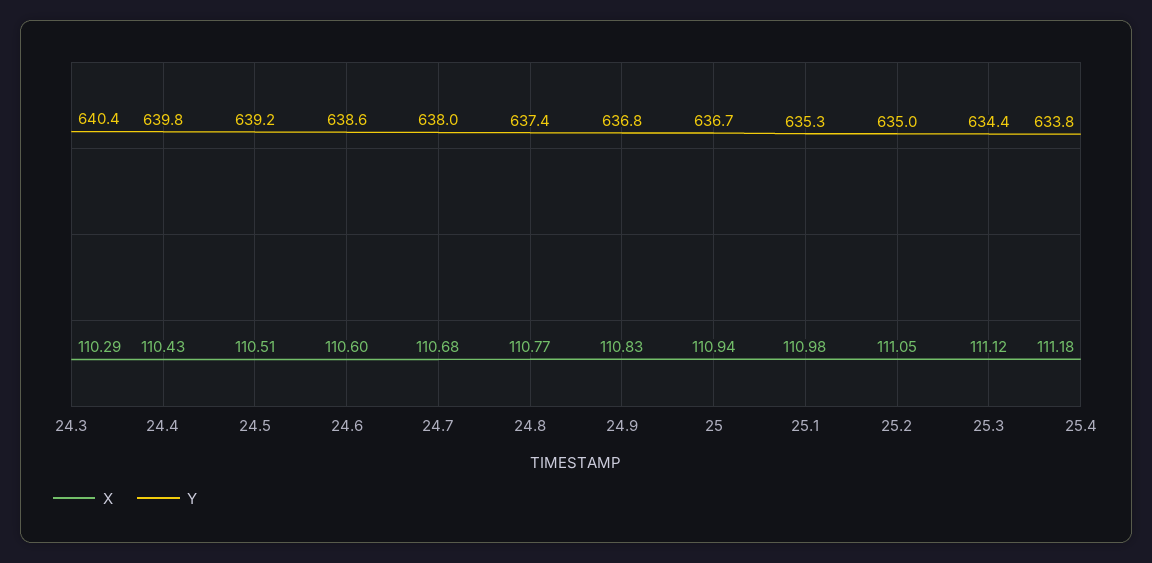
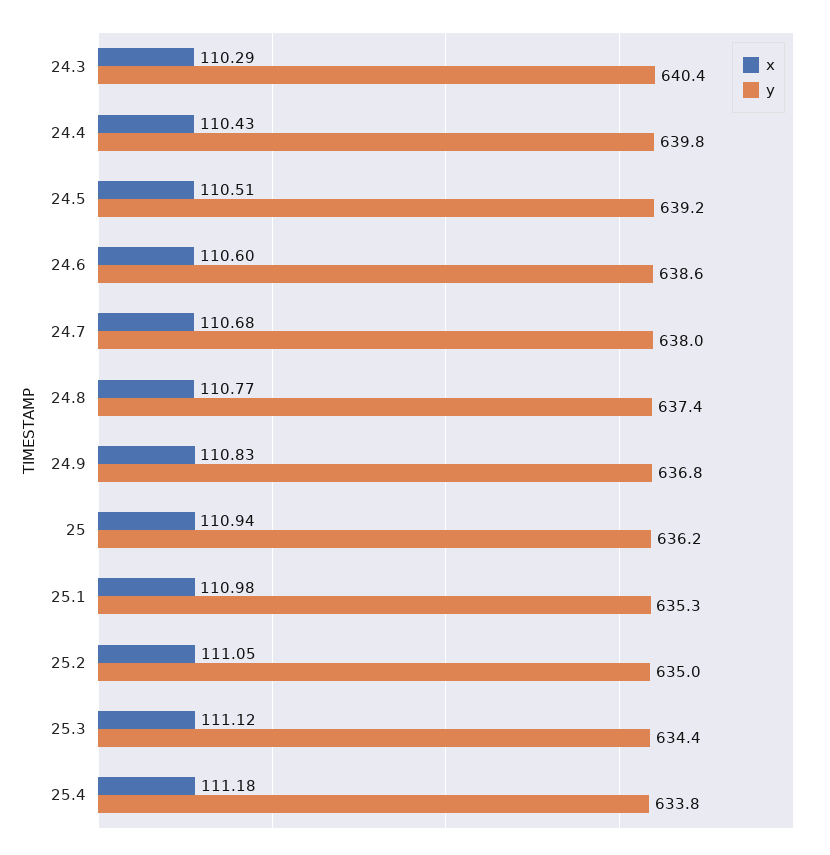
  {
    "X": {
      "24.3": 110.29,
      "24.4": 110.43,
      "24.5": 110.51,
      "24.6": 110.6,
      "24.7": 110.68,
      "24.8": 110.77,
      "24.9": 110.83,
      "25": 110.94,
      "25.1": 110.98,
      "25.2": 111.05,
      "25.3": 111.12,
      "25.4": 111.18
    },
    "Y": {
      "24.3": 640.4,
      "24.4": 639.8,
      "24.5": 639.2,
      "24.6": 638.6,
      "24.7": 638,
      "24.8": 637.4,
      "24.9": 636.8,
-     "25": 636.7,
+     "25": 636.2,
      "25.1": 635.3,
      "25.2": 635,
      "25.3": 634.4,
      "25.4": 633.8
    }
  }

